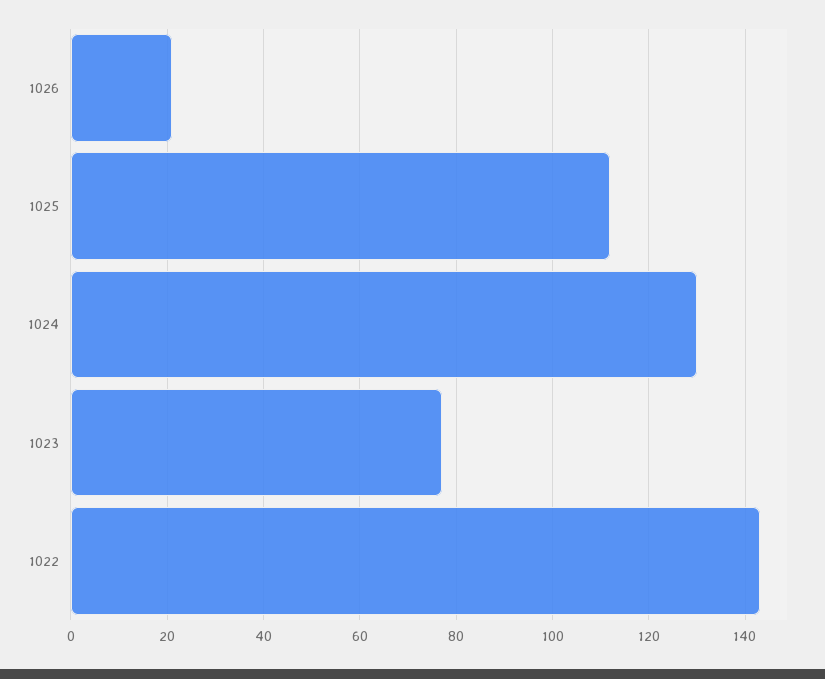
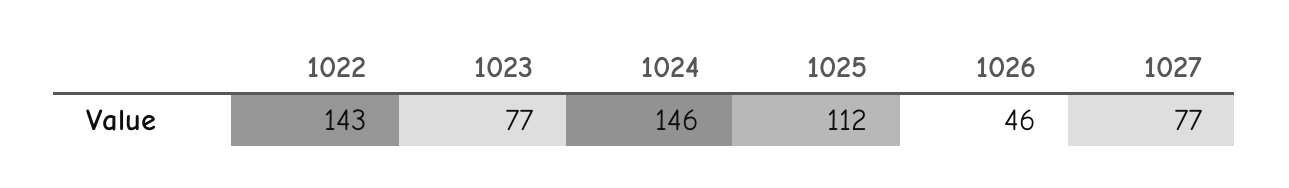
  {
-   "1026": 20,
+   "1026": 46,
    "1025": 112,
-   "1024": 130,
+   "1024": 146,
    "1023": 77,
-   "1022": 143
+   "1022": 143,
+   "1027": 77
  }

